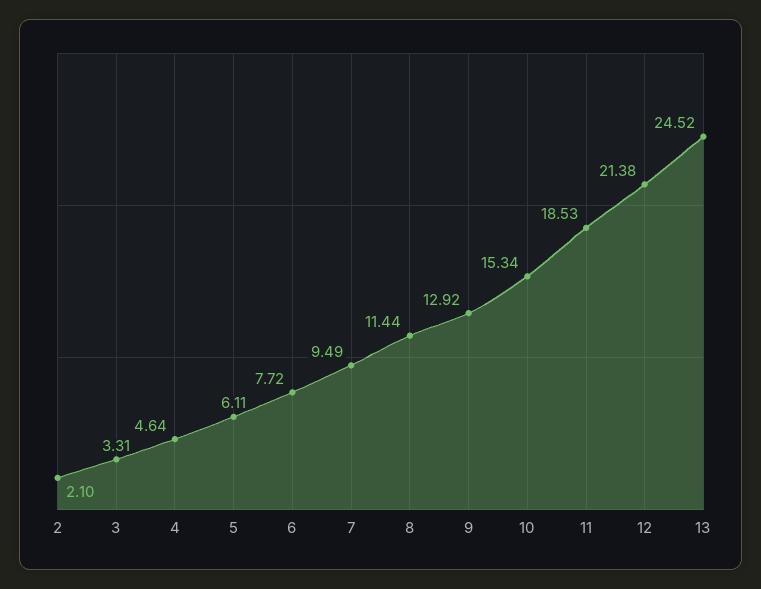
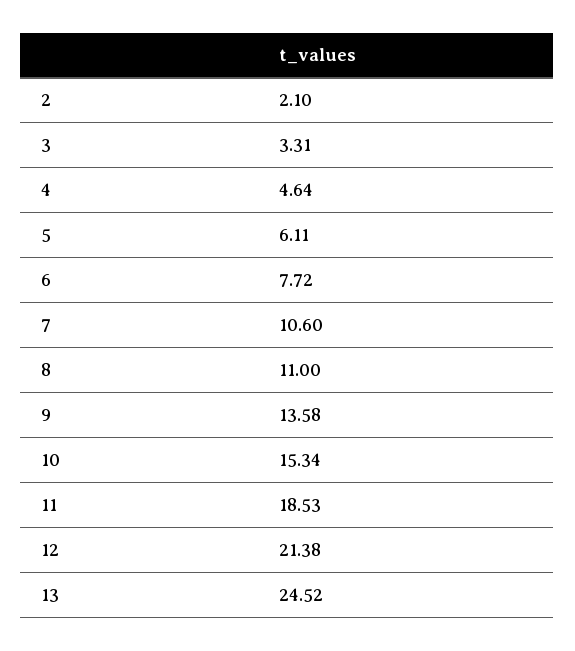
  {
    "2": 2.1,
    "3": 3.31,
    "4": 4.64,
    "5": 6.11,
    "6": 7.72,
-   "7": 9.49,
+   "7": 10.6,
-   "8": 11.44,
+   "8": 11,
-   "9": 12.92,
+   "9": 13.58,
    "10": 15.34,
    "11": 18.53,
    "12": 21.38,
    "13": 24.52
  }

